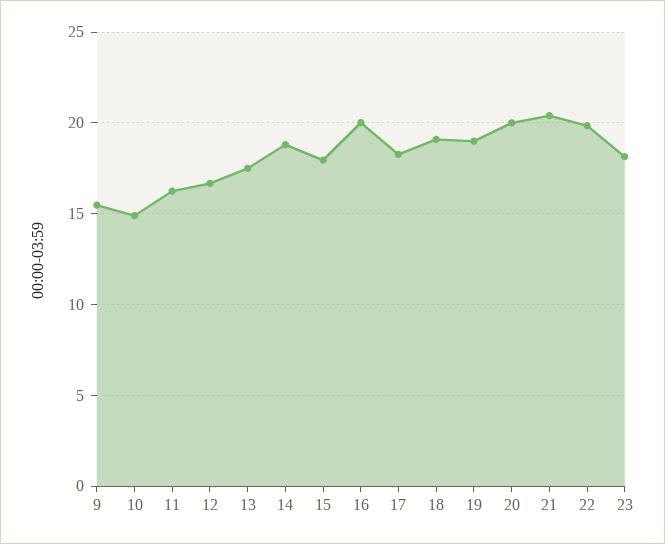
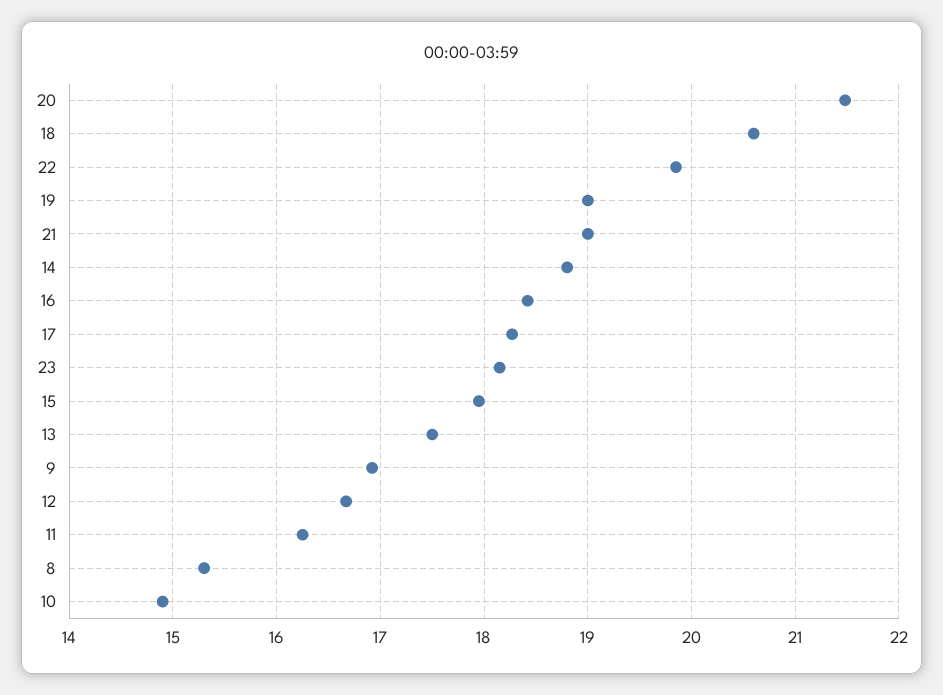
  {
-   "9": 15.5,
+   "9": 16.9,
    "10": 14.9,
    "11": 16.3,
    "12": 16.7,
    "13": 17.5,
    "14": 18.8,
    "15": 18,
-   "16": 20,
+   "16": 18.4,
    "17": 18.3,
-   "18": 19,
+   "18": 20.6,
    "19": 19,
-   "20": 20,
+   "20": 21.5,
-   "21": 20.5,
+   "21": 19,
    "22": 19.9,
-   "23": 18.2
+   "23": 18.2,
+   "8": 15.3
  }

